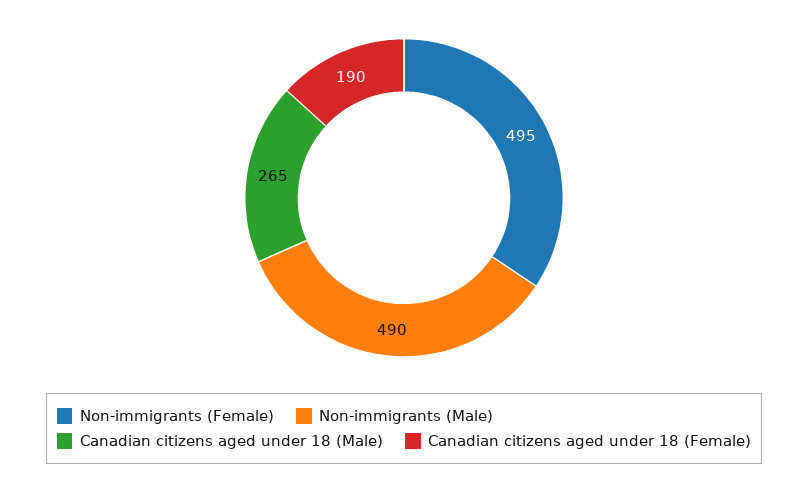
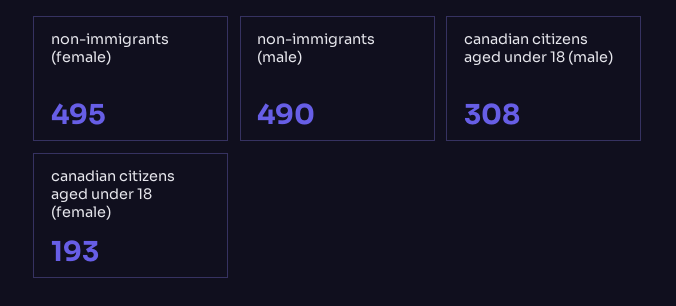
  {
    "Non-immigrants (Female)": 495,
    "Non-immigrants (Male)": 490,
-   "Canadian citizens aged under 18 (Male)": 265,
+   "Canadian citizens aged under 18 (Male)": 308,
-   "Canadian citizens aged under 18 (Female)": 190
+   "Canadian citizens aged under 18 (Female)": 193
  }

